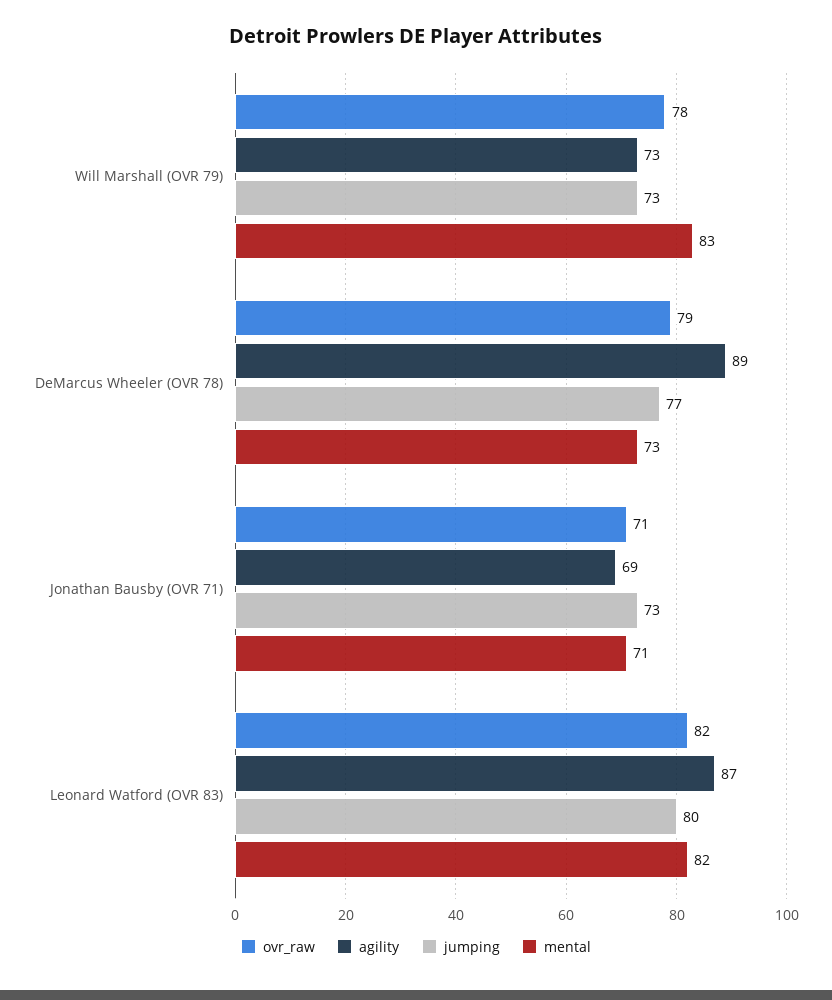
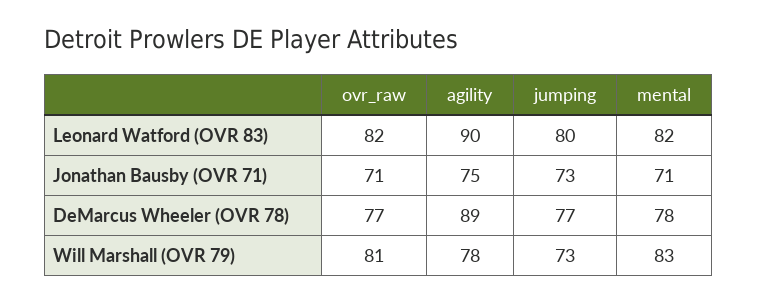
  {
    "ovr_raw": {
-     "Will Marshall (OVR 79)": 78,
+     "Will Marshall (OVR 79)": 81,
-     "DeMarcus Wheeler (OVR 78)": 79,
+     "DeMarcus Wheeler (OVR 78)": 77,
      "Jonathan Bausby (OVR 71)": 71,
      "Leonard Watford (OVR 83)": 82
    },
    "agility": {
-     "Will Marshall (OVR 79)": 73,
+     "Will Marshall (OVR 79)": 78,
      "DeMarcus Wheeler (OVR 78)": 89,
-     "Jonathan Bausby (OVR 71)": 69,
+     "Jonathan Bausby (OVR 71)": 75,
-     "Leonard Watford (OVR 83)": 87
+     "Leonard Watford (OVR 83)": 90
    },
    "jumping": {
      "Will Marshall (OVR 79)": 73,
      "DeMarcus Wheeler (OVR 78)": 77,
      "Jonathan Bausby (OVR 71)": 73,
      "Leonard Watford (OVR 83)": 80
    },
    "mental": {
      "Will Marshall (OVR 79)": 83,
-     "DeMarcus Wheeler (OVR 78)": 73,
+     "DeMarcus Wheeler (OVR 78)": 78,
      "Jonathan Bausby (OVR 71)": 71,
      "Leonard Watford (OVR 83)": 82
    }
  }

